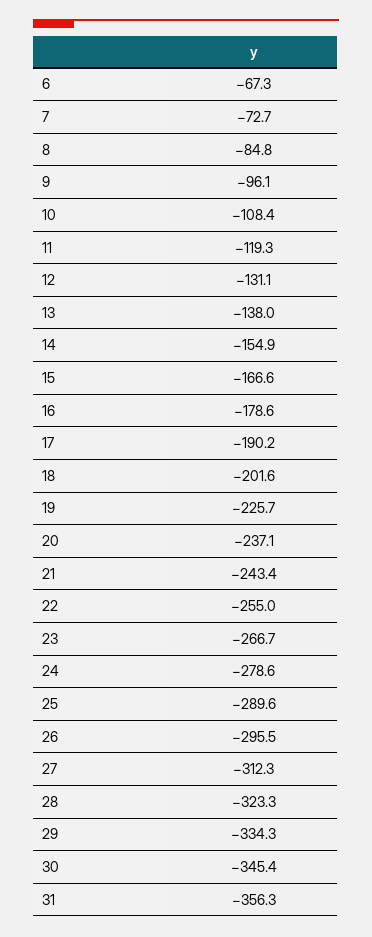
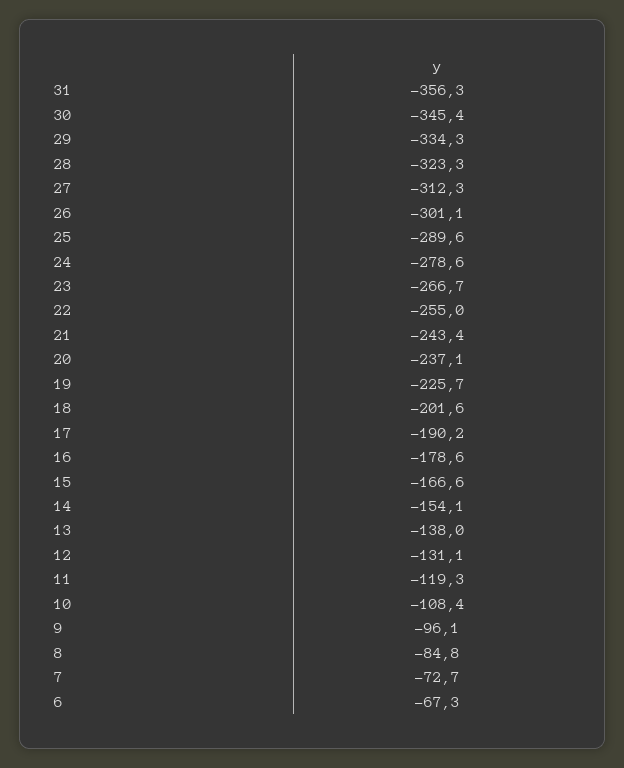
  {
    "6": -67.3,
    "7": -72.7,
    "8": -84.8,
    "9": -96.1,
    "10": -108.4,
    "11": -119.3,
    "12": -131.1,
    "13": -138,
-   "14": -154.9,
+   "14": -154.1,
    "15": -166.6,
    "16": -178.6,
    "17": -190.2,
    "18": -201.6,
    "19": -225.7,
    "20": -237.1,
    "21": -243.4,
    "22": -255,
    "23": -266.7,
    "24": -278.6,
    "25": -289.6,
-   "26": -295.5,
+   "26": -301.1,
    "27": -312.3,
    "28": -323.3,
    "29": -334.3,
    "30": -345.4,
    "31": -356.3
  }

